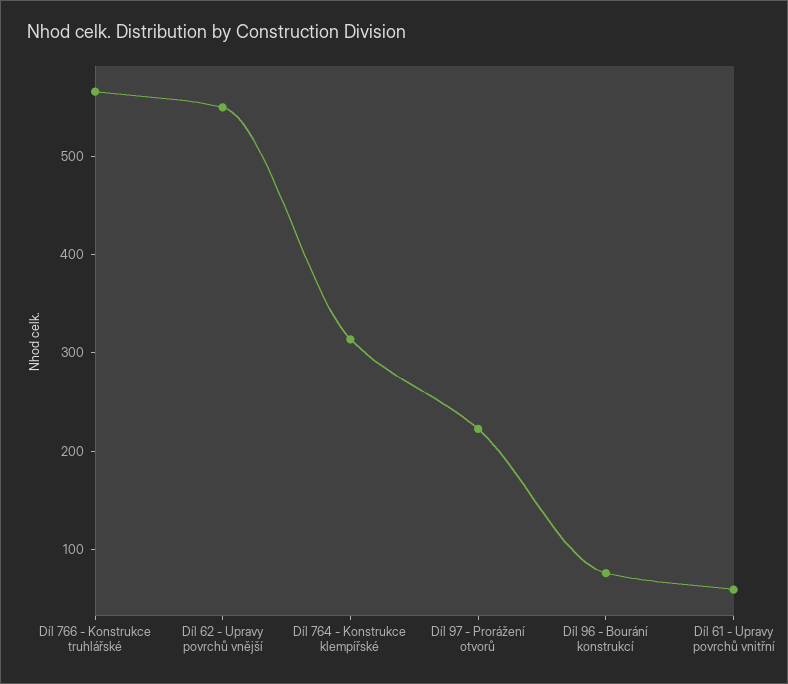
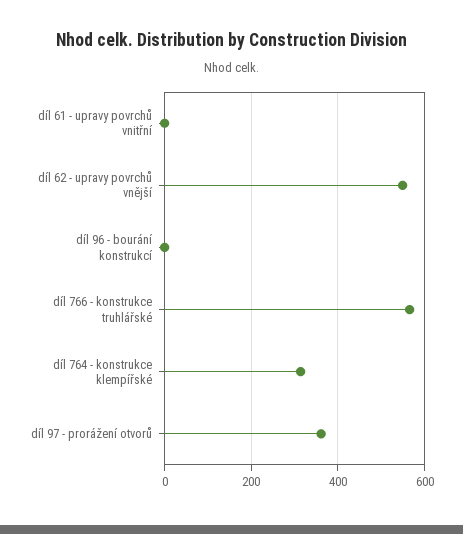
  {
    "Díl 766 - Konstrukce truhlářské": 560,
    "Díl 62 - Upravy povrchů vnější": 540,
    "Díl 764 - Konstrukce klempířské": 320,
-   "Díl 97 - Prorážení otvorů": 220,
+   "Díl 97 - Prorážení otvorů": 360,
-   "Díl 96 - Bourání konstrukcí": 80,
+   "Díl 96 - Bourání konstrukcí": 0,
-   "Díl 61 - Upravy povrchů vnitřní": 60
+   "Díl 61 - Upravy povrchů vnitřní": 0
  }

